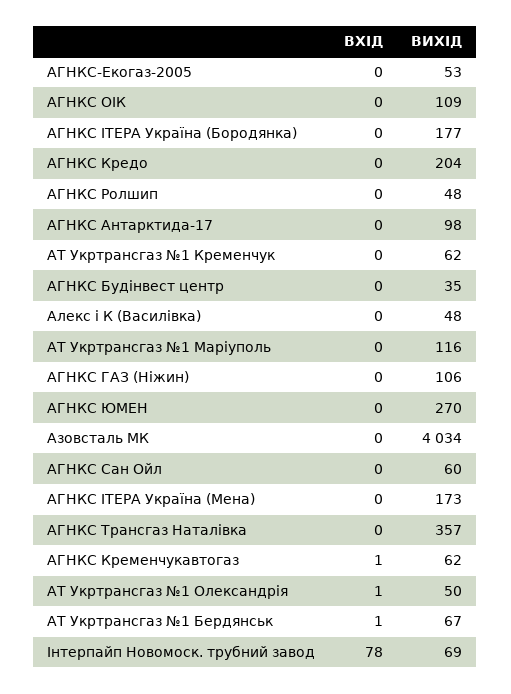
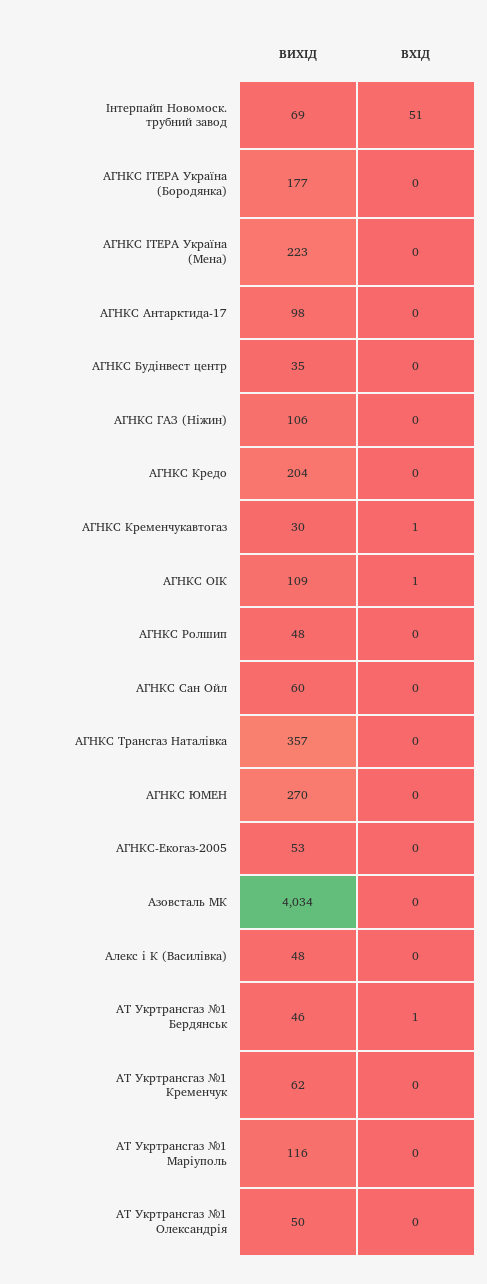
  {
    "ВХІД": {
      "АГНКС-Екогаз-2005": 0,
-     "АГНКС ОIК": 0,
+     "АГНКС ОIК": 1,
      "АГНКС IТЕРА Україна (Бородянка)": 0,
      "АГНКС Кредо": 0,
      "АГНКС Ролшип": 0,
      "АГНКС Антарктида-17": 0,
      "АТ Укртрансгаз №1 Кременчук": 0,
      "АГНКС Будiнвест центр": 0,
      "Алекс i К (Василівка)": 0,
      "АТ Укртрансгаз №1 Маріуполь": 0,
      "АГНКС ГАЗ (Нiжин)": 0,
      "АГНКС ЮМЕН": 0,
      "Азовсталь МК": 0,
      "АГНКС Сан Ойл": 0,
      "АГНКС IТЕРА Україна (Мена)": 0,
      "АГНКС Трансгаз Наталiвка": 0,
      "АГНКС Кременчукавтогаз": 1,
-     "АТ Укртрансгаз №1 Олександрія": 1,
+     "АТ Укртрансгаз №1 Олександрія": 0,
      "АТ Укртрансгаз №1 Бердянськ": 1,
-     "Iнтерпайп Новомоск. трубний завод": 78
+     "Iнтерпайп Новомоск. трубний завод": 51
    },
    "ВИХІД": {
      "АГНКС-Екогаз-2005": 53,
      "АГНКС ОIК": 109,
      "АГНКС IТЕРА Україна (Бородянка)": 177,
      "АГНКС Кредо": 204,
      "АГНКС Ролшип": 48,
      "АГНКС Антарктида-17": 98,
      "АТ Укртрансгаз №1 Кременчук": 62,
      "АГНКС Будiнвест центр": 35,
      "Алекс i К (Василівка)": 48,
      "АТ Укртрансгаз №1 Маріуполь": 116,
      "АГНКС ГАЗ (Нiжин)": 106,
      "АГНКС ЮМЕН": 270,
      "Азовсталь МК": 4034,
      "АГНКС Сан Ойл": 60,
-     "АГНКС IТЕРА Україна (Мена)": 173,
+     "АГНКС IТЕРА Україна (Мена)": 223,
      "АГНКС Трансгаз Наталiвка": 357,
-     "АГНКС Кременчукавтогаз": 62,
+     "АГНКС Кременчукавтогаз": 30,
      "АТ Укртрансгаз №1 Олександрія": 50,
-     "АТ Укртрансгаз №1 Бердянськ": 67,
+     "АТ Укртрансгаз №1 Бердянськ": 46,
      "Iнтерпайп Новомоск. трубний завод": 69
    }
  }

